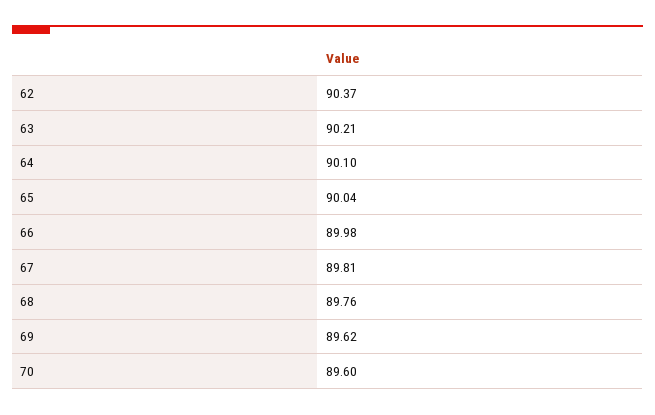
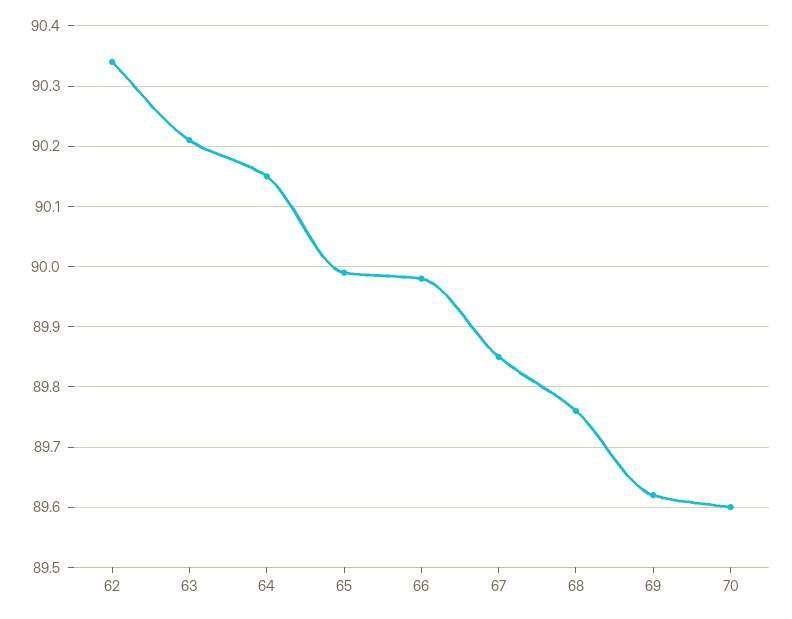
  {
-   "62": 90.37,
+   "62": 90.34,
    "63": 90.21,
-   "64": 90.1,
+   "64": 90.15,
-   "65": 90.04,
+   "65": 89.99,
    "66": 89.98,
-   "67": 89.81,
+   "67": 89.85,
    "68": 89.76,
    "69": 89.62,
    "70": 89.6
  }

